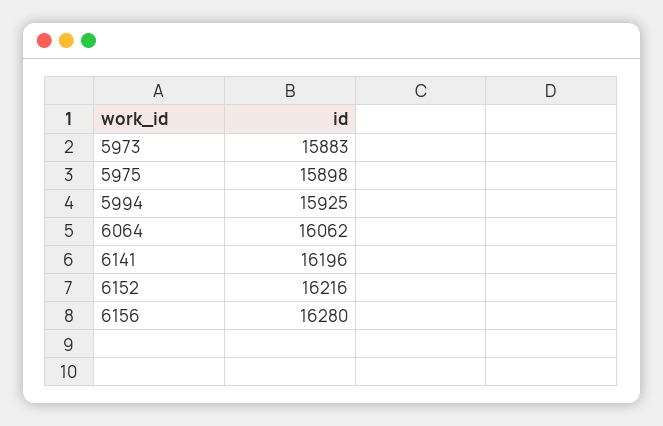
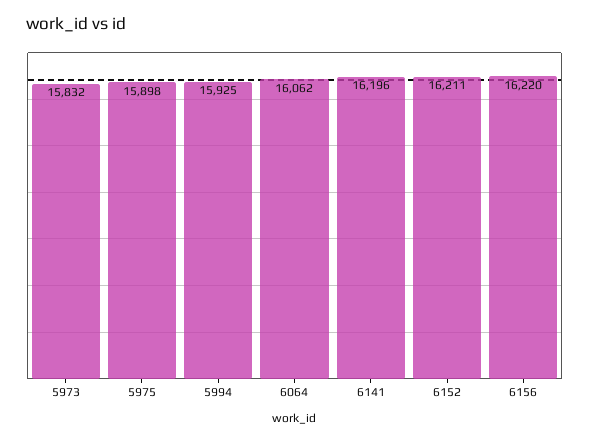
  {
-   "5973": 15883,
+   "5973": 15832,
    "5975": 15898,
    "5994": 15925,
    "6064": 16062,
    "6141": 16196,
-   "6152": 16216,
+   "6152": 16211,
-   "6156": 16280
+   "6156": 16220
  }

